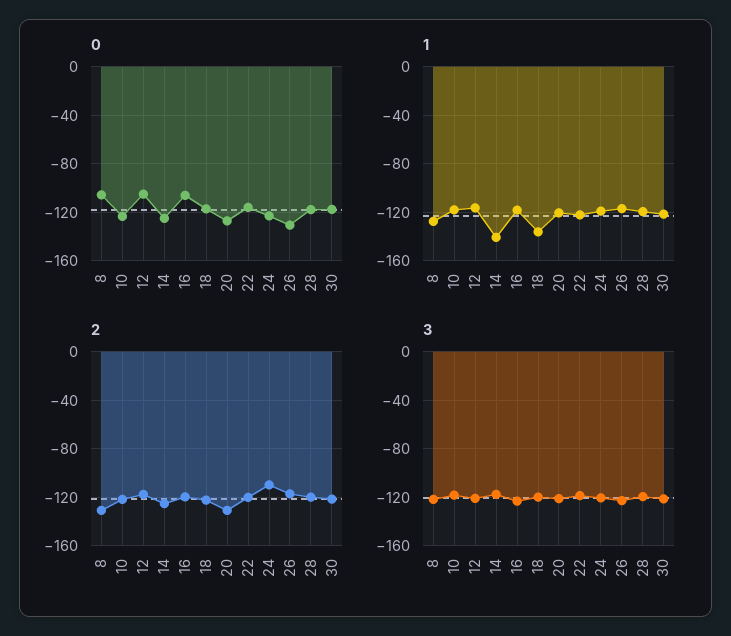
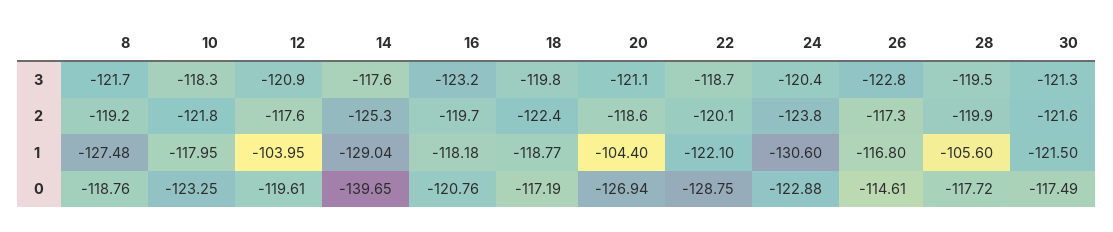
  {
    "0": {
-     "8": -105,
+     "8": -118.76,
      "10": -123.25,
-     "12": -105,
+     "12": -119.61,
-     "14": -125,
+     "14": -139.65,
-     "16": -105,
+     "16": -120.76,
      "18": -117.19,
      "20": -126.94,
-     "22": -115,
+     "22": -128.75,
      "24": -122.88,
-     "26": -130,
+     "26": -114.61,
      "28": -117.72,
      "30": -117.49
    },
    "1": {
      "8": -127.48,
      "10": -117.95,
-     "12": -115,
+     "12": -103.95,
-     "14": -140,
+     "14": -129.04,
      "16": -118.18,
-     "18": -135,
+     "18": -118.77,
-     "20": -120,
+     "20": -104.4,
      "22": -122.1,
-     "24": -120,
+     "24": -130.6,
      "26": -116.8,
-     "28": -120,
+     "28": -105.6,
      "30": -121.5
    },
    "2": {
-     "8": -130,
+     "8": -119.2,
      "10": -121.8,
      "12": -117.6,
      "14": -125.3,
      "16": -119.7,
      "18": -122.4,
-     "20": -130,
+     "20": -118.6,
      "22": -120.1,
-     "24": -110,
+     "24": -123.8,
      "26": -117.3,
      "28": -119.9,
      "30": -121.6
    },
    "3": {
      "8": -121.7,
      "10": -118.3,
      "12": -120.9,
      "14": -117.6,
      "16": -123.2,
      "18": -119.8,
      "20": -121.1,
      "22": -118.7,
      "24": -120.4,
      "26": -122.8,
      "28": -119.5,
      "30": -121.3
    }
  }

